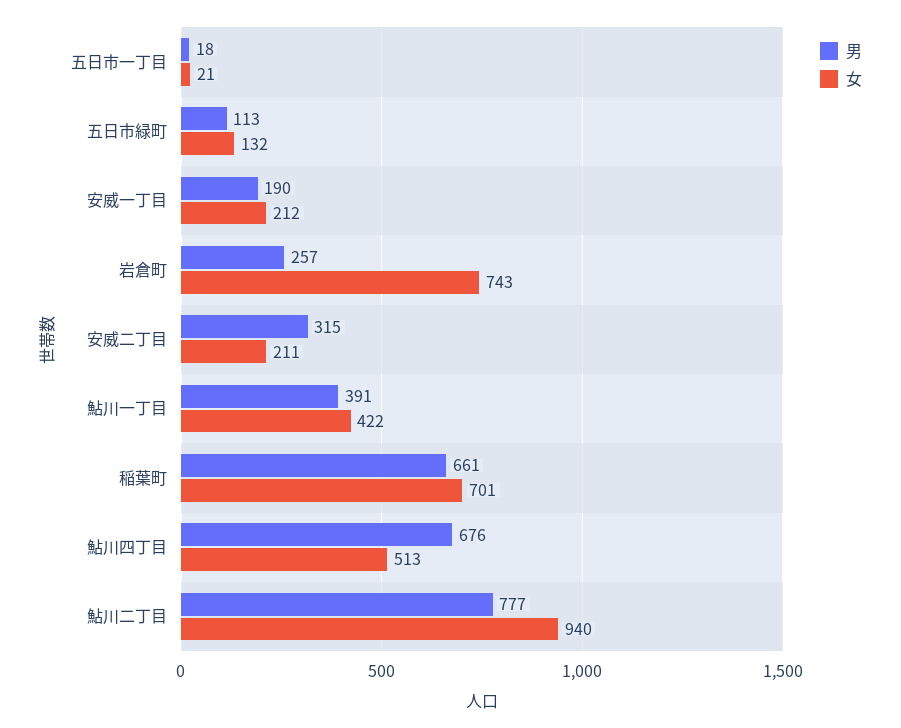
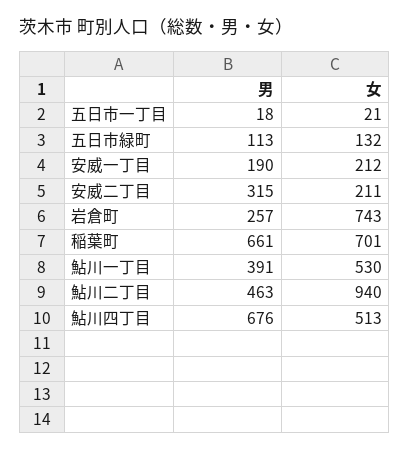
  {
    "男": {
      "五日市一丁目": 18,
      "五日市緑町": 113,
      "安威一丁目": 190,
      "岩倉町": 257,
      "安威二丁目": 315,
      "鮎川一丁目": 391,
      "稲葉町": 661,
      "鮎川四丁目": 676,
-     "鮎川二丁目": 777
+     "鮎川二丁目": 463
    },
    "女": {
      "五日市一丁目": 21,
      "五日市緑町": 132,
      "安威一丁目": 212,
      "岩倉町": 743,
      "安威二丁目": 211,
-     "鮎川一丁目": 422,
+     "鮎川一丁目": 530,
      "稲葉町": 701,
      "鮎川四丁目": 513,
      "鮎川二丁目": 940
    }
  }

